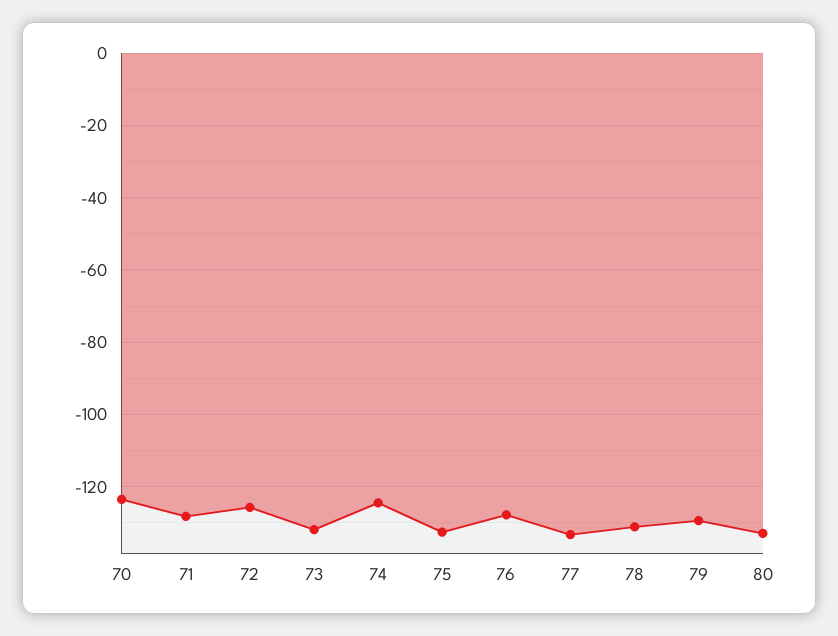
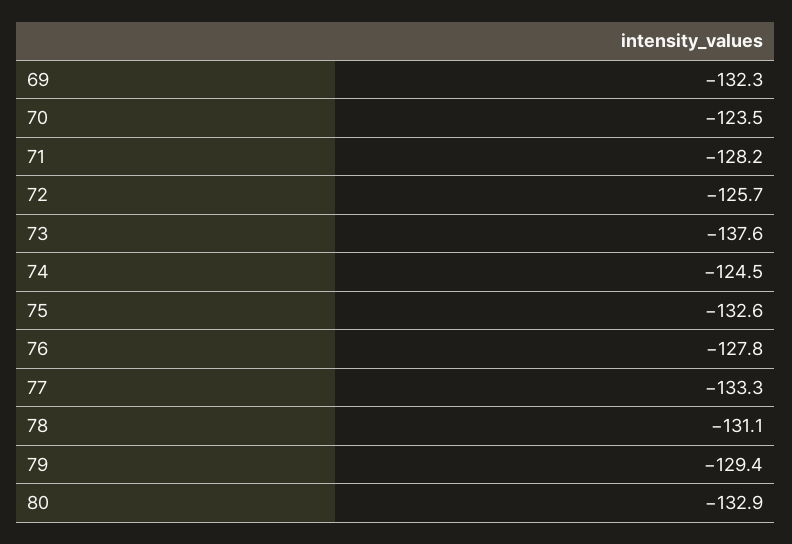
  {
    "70": -123.5,
    "71": -128.2,
    "72": -125.7,
-   "73": -132,
+   "73": -137.6,
    "74": -124.5,
    "75": -132.6,
    "76": -127.8,
    "77": -133.3,
    "78": -131.1,
    "79": -129.4,
-   "80": -132.9
+   "80": -132.9,
+   "69": -132.3
  }

